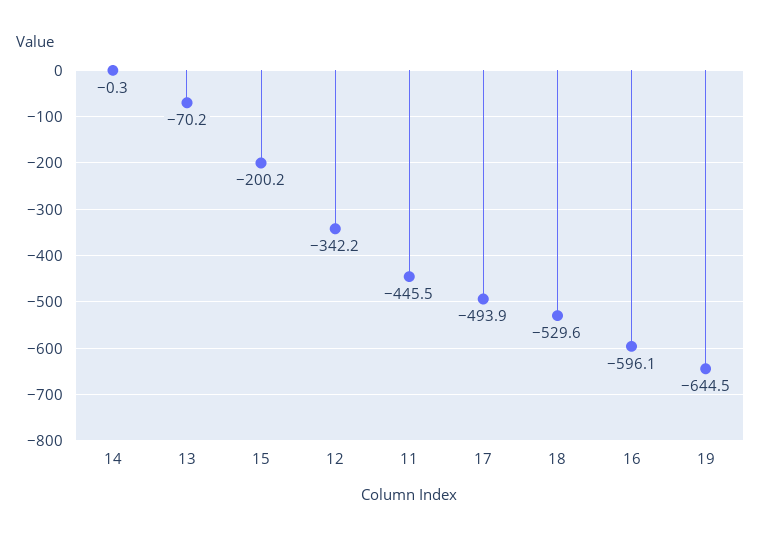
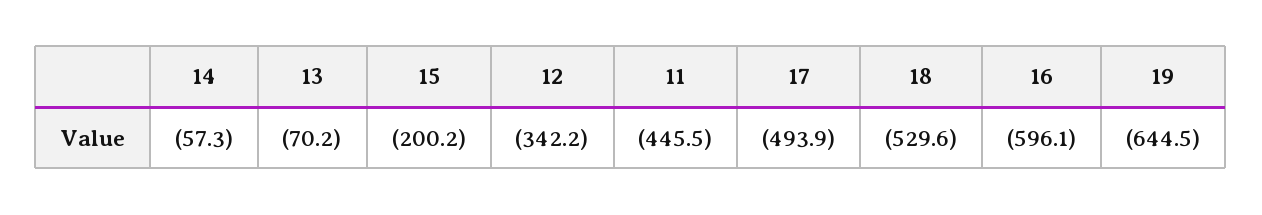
  {
-   "14": -0.3,
+   "14": -57.3,
    "13": -70.2,
    "15": -200.2,
    "12": -342.2,
    "11": -445.5,
    "17": -493.9,
    "18": -529.6,
    "16": -596.1,
    "19": -644.5
  }

